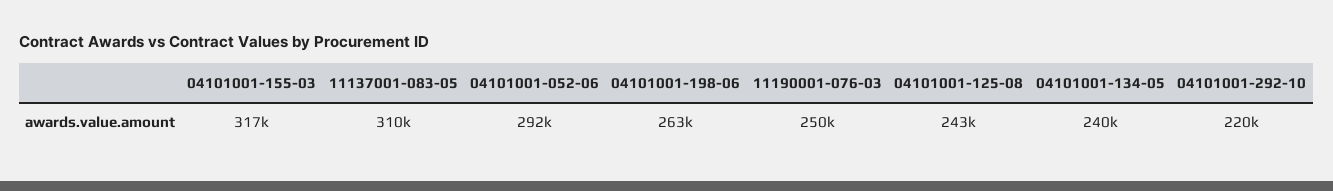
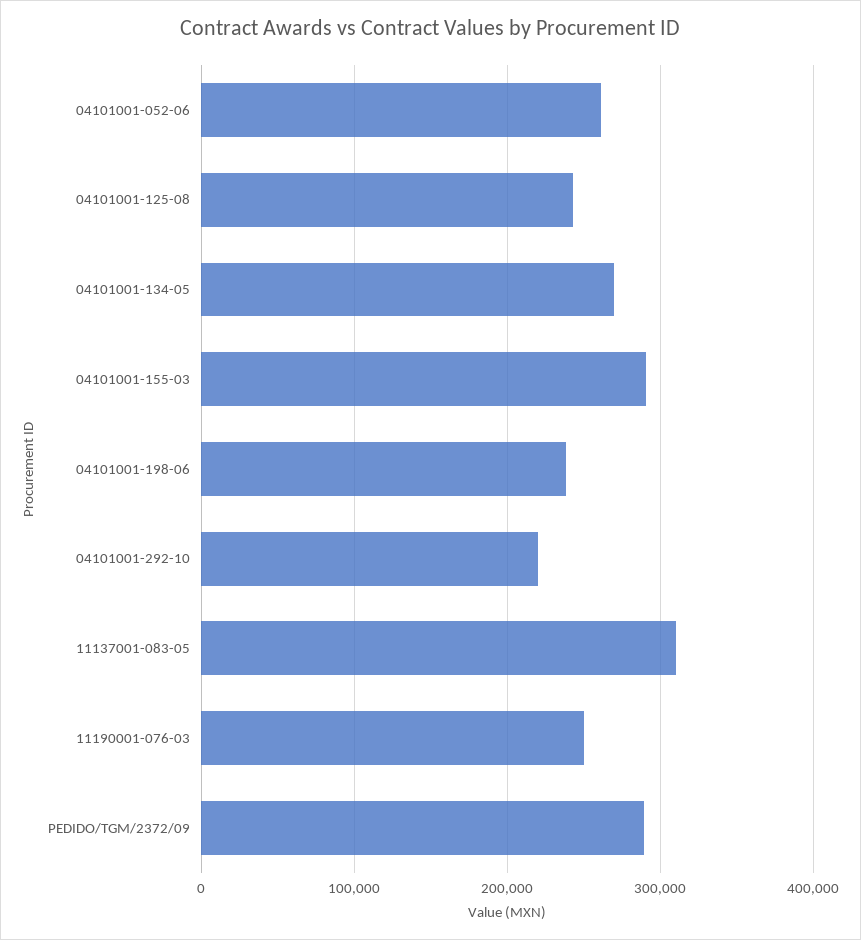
  {
-   "04101001-155-03": 317000,
+   "04101001-155-03": 290000,
    "11137001-083-05": 310000,
-   "04101001-052-06": 292000,
+   "04101001-052-06": 260000,
-   "04101001-198-06": 263000,
+   "04101001-198-06": 240000,
    "11190001-076-03": 250000,
    "04101001-125-08": 243000,
-   "04101001-134-05": 240000,
+   "04101001-134-05": 270000,
-   "04101001-292-10": 220000
+   "04101001-292-10": 220000,
+   "PEDIDO/TGM/2372/09": 290000
  }

